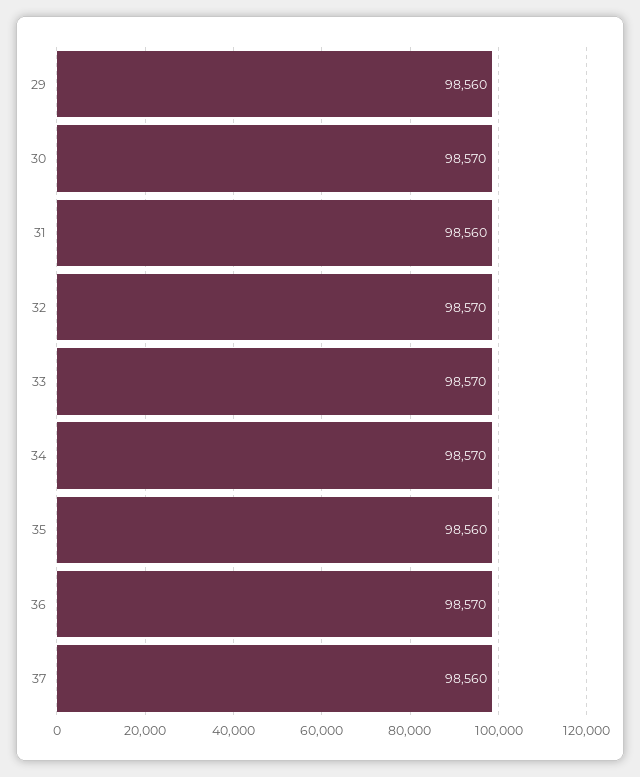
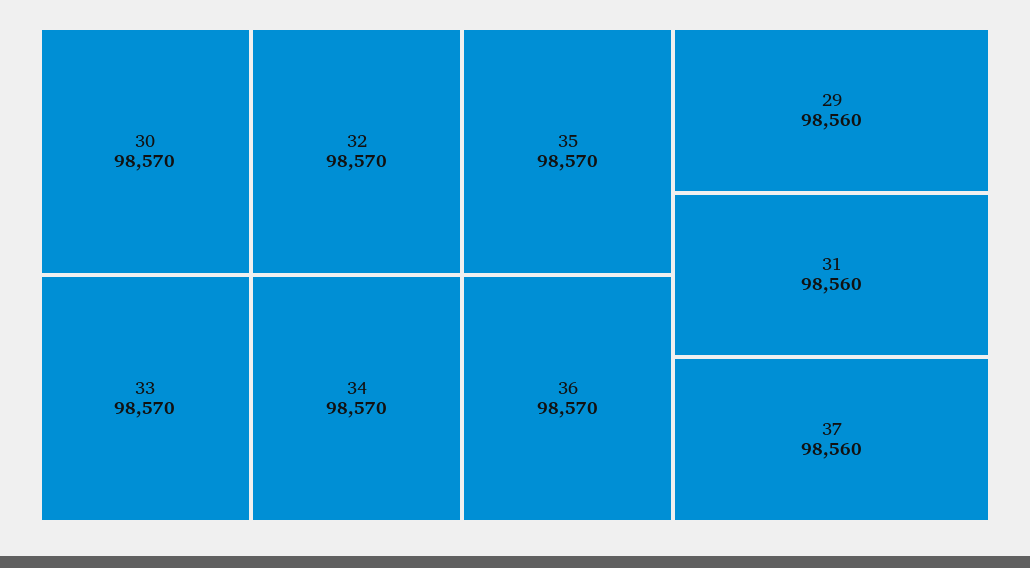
  {
    "29": 98560,
    "30": 98570,
    "31": 98560,
    "32": 98570,
    "33": 98570,
    "34": 98570,
-   "35": 98560,
+   "35": 98570,
    "36": 98570,
    "37": 98560
  }

